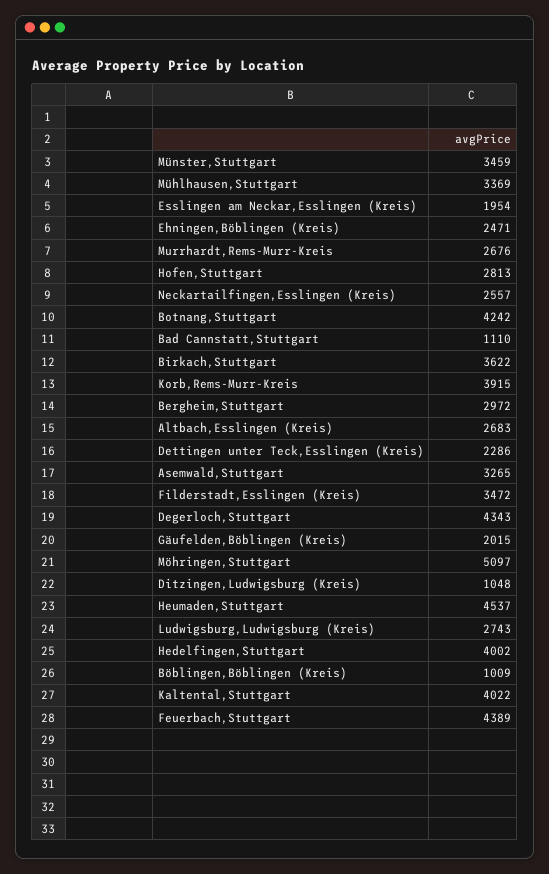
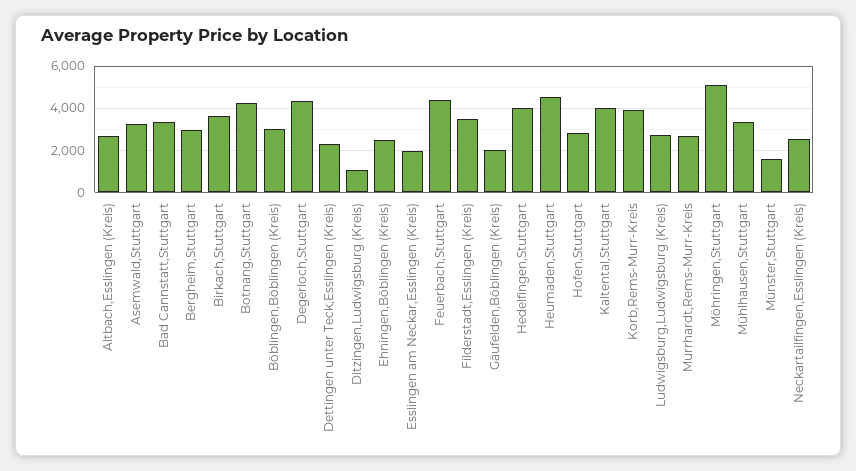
  {
-   "Münster,Stuttgart": 3459,
+   "Münster,Stuttgart": 1500,
    "Mühlhausen,Stuttgart": 3369,
    "Esslingen am Neckar,Esslingen (Kreis)": 1954,
    "Ehningen,Böblingen (Kreis)": 2471,
    "Murrhardt,Rems-Murr-Kreis": 2676,
    "Hofen,Stuttgart": 2813,
    "Neckartailfingen,Esslingen (Kreis)": 2557,
    "Botnang,Stuttgart": 4242,
-   "Bad Cannstatt,Stuttgart": 1110,
+   "Bad Cannstatt,Stuttgart": 3500,
    "Birkach,Stuttgart": 3622,
    "Korb,Rems-Murr-Kreis": 3915,
    "Bergheim,Stuttgart": 2972,
    "Altbach,Esslingen (Kreis)": 2683,
    "Dettingen unter Teck,Esslingen (Kreis)": 2286,
    "Asemwald,Stuttgart": 3265,
    "Filderstadt,Esslingen (Kreis)": 3472,
    "Degerloch,Stuttgart": 4343,
    "Gäufelden,Böblingen (Kreis)": 2015,
    "Möhringen,Stuttgart": 5097,
    "Ditzingen,Ludwigsburg (Kreis)": 1048,
    "Heumaden,Stuttgart": 4537,
    "Ludwigsburg,Ludwigsburg (Kreis)": 2743,
    "Hedelfingen,Stuttgart": 4002,
-   "Böblingen,Böblingen (Kreis)": 1009,
+   "Böblingen,Böblingen (Kreis)": 3000,
    "Kaltental,Stuttgart": 4022,
    "Feuerbach,Stuttgart": 4389
  }

